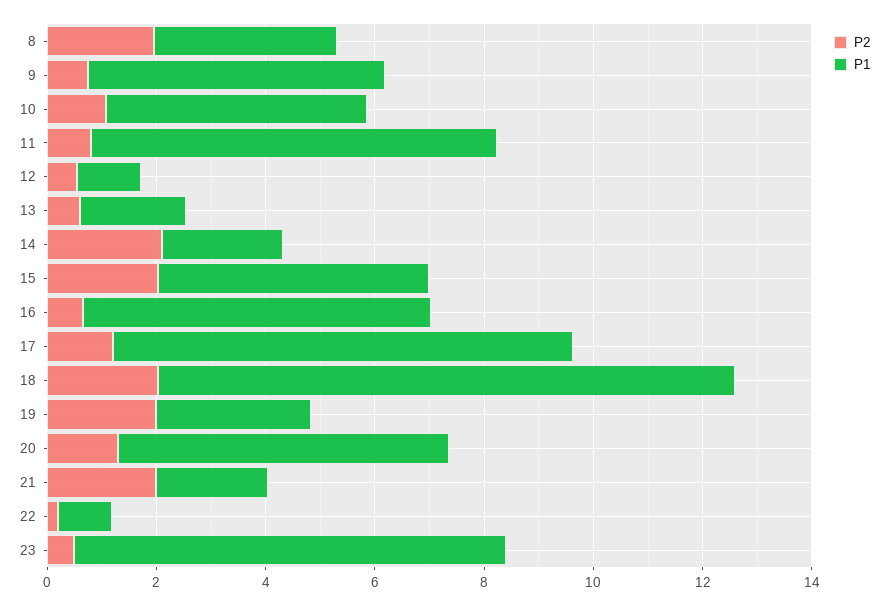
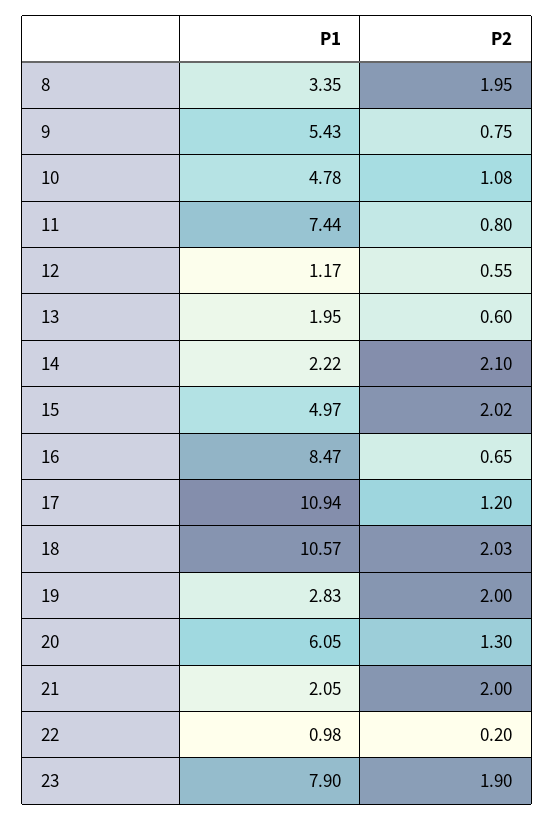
  {
    "P2": {
      "8": 1.95,
      "9": 0.75,
      "10": 1.08,
      "11": 0.8,
      "12": 0.55,
      "13": 0.6,
      "14": 2.1,
      "15": 2.02,
      "16": 0.65,
      "17": 1.2,
      "18": 2.03,
      "19": 2,
      "20": 1.3,
      "21": 2,
      "22": 0.2,
-     "23": 0.5
+     "23": 1.9
    },
    "P1": {
      "8": 3.35,
      "9": 5.43,
      "10": 4.78,
      "11": 7.44,
      "12": 1.17,
      "13": 1.95,
      "14": 2.22,
      "15": 4.97,
-     "16": 6.5,
+     "16": 8.47,
-     "17": 8.5,
+     "17": 10.94,
      "18": 10.57,
      "19": 2.83,
      "20": 6.05,
      "21": 2.05,
      "22": 0.98,
      "23": 7.9
    }
  }

